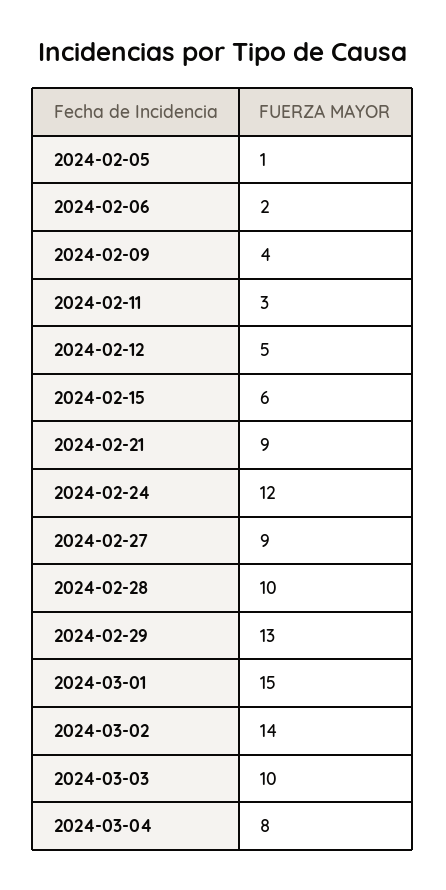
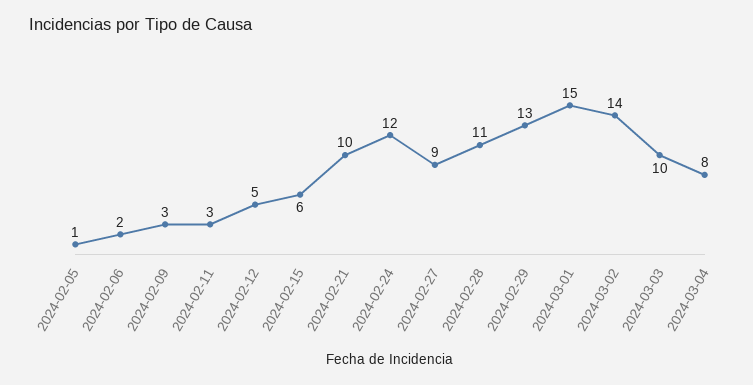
  {
    "2024-02-05": 1,
    "2024-02-06": 2,
-   "2024-02-09": 4,
+   "2024-02-09": 3,
    "2024-02-11": 3,
    "2024-02-12": 5,
    "2024-02-15": 6,
-   "2024-02-21": 9,
+   "2024-02-21": 10,
    "2024-02-24": 12,
    "2024-02-27": 9,
-   "2024-02-28": 10,
+   "2024-02-28": 11,
    "2024-02-29": 13,
    "2024-03-01": 15,
    "2024-03-02": 14,
    "2024-03-03": 10,
    "2024-03-04": 8
  }

